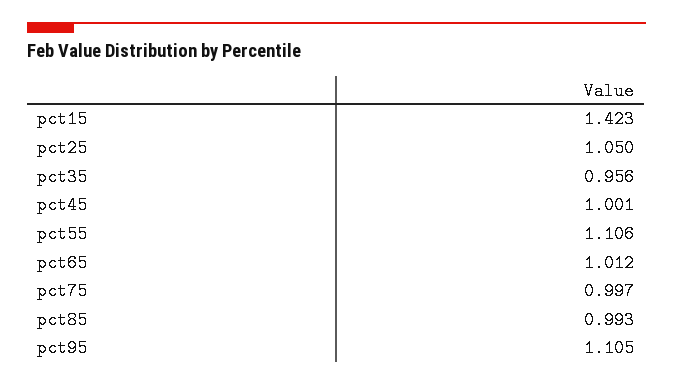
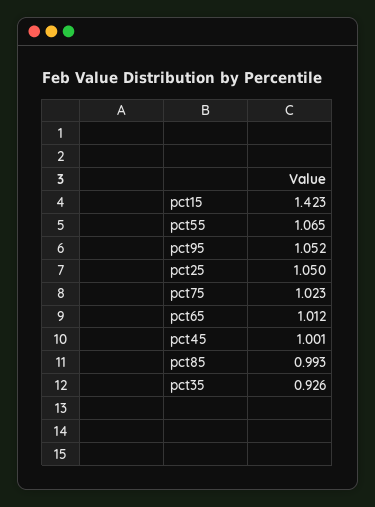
  {
    "pct15": 1.423,
    "pct25": 1.05,
-   "pct35": 0.956,
+   "pct35": 0.926,
    "pct45": 1.001,
-   "pct55": 1.106,
+   "pct55": 1.065,
    "pct65": 1.012,
-   "pct75": 0.997,
+   "pct75": 1.023,
    "pct85": 0.993,
-   "pct95": 1.105
+   "pct95": 1.052
  }

